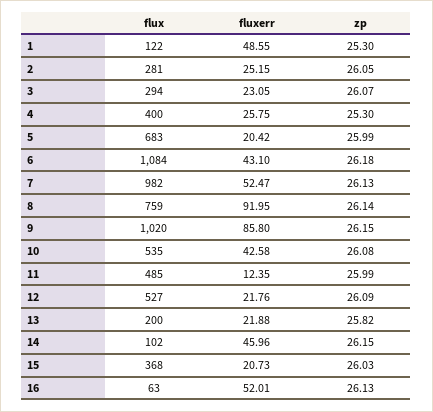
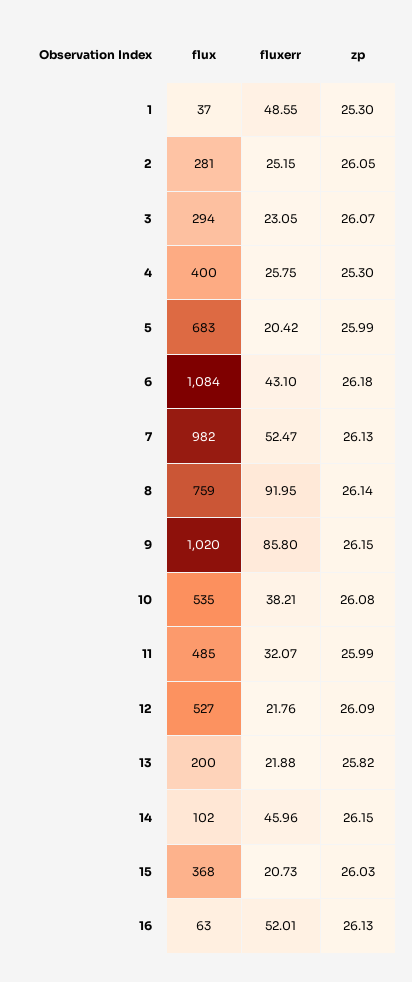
  {
    "flux": {
-     "1": 122,
+     "1": 37,
      "2": 281,
      "3": 294,
      "4": 400,
      "5": 683,
      "6": 1084,
      "7": 982,
      "8": 759,
      "9": 1020,
      "10": 535,
      "11": 485,
      "12": 527,
      "13": 200,
      "14": 102,
      "15": 368,
      "16": 63
    },
    "fluxerr": {
      "1": 48.55,
      "2": 25.15,
      "3": 23.05,
      "4": 25.75,
      "5": 20.42,
      "6": 43.1,
      "7": 52.47,
      "8": 91.95,
      "9": 85.8,
-     "10": 42.58,
+     "10": 38.21,
-     "11": 12.35,
+     "11": 32.07,
      "12": 21.76,
      "13": 21.88,
      "14": 45.96,
      "15": 20.73,
      "16": 52.01
    },
    "zp": {
      "1": 25.3,
      "2": 26.05,
      "3": 26.07,
      "4": 25.3,
      "5": 25.99,
      "6": 26.18,
      "7": 26.13,
      "8": 26.14,
      "9": 26.15,
      "10": 26.08,
      "11": 25.99,
      "12": 26.09,
      "13": 25.82,
      "14": 26.15,
      "15": 26.03,
      "16": 26.13
    }
  }

